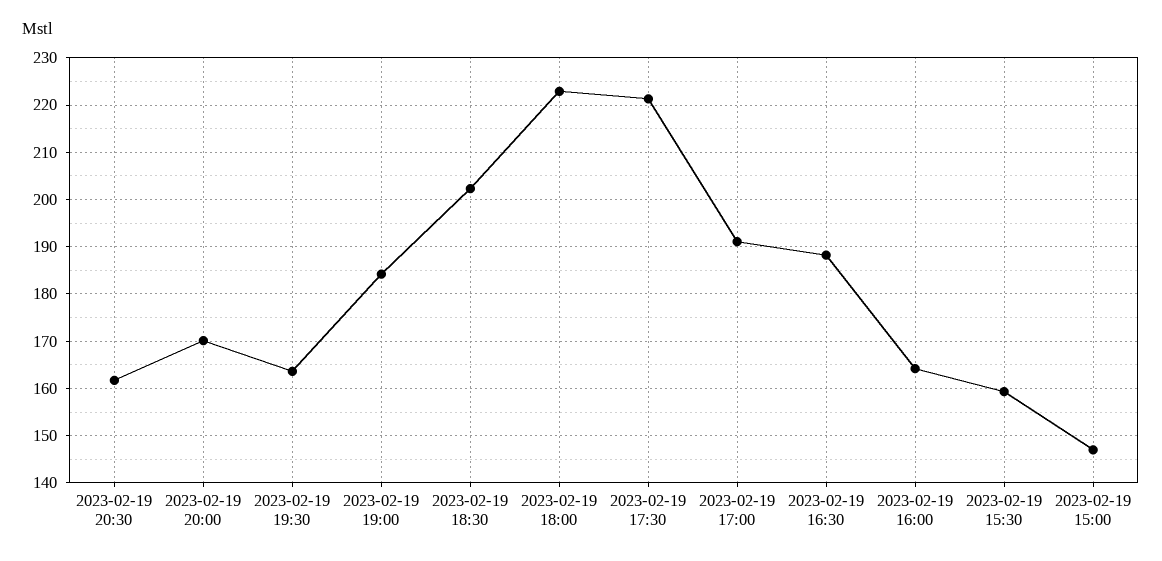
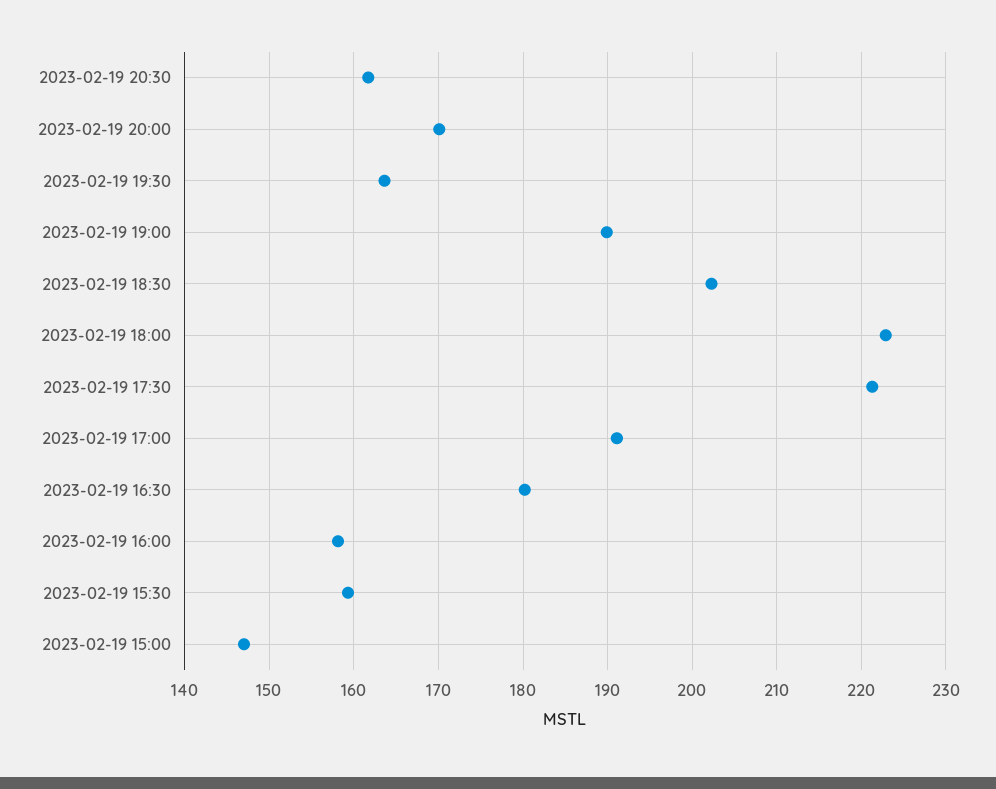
  {
    "2023-02-19 20:30": 162,
    "2023-02-19 20:00": 170,
    "2023-02-19 19:30": 164,
-   "2023-02-19 19:00": 184,
+   "2023-02-19 19:00": 190,
    "2023-02-19 18:30": 202,
    "2023-02-19 18:00": 223,
    "2023-02-19 17:30": 221,
    "2023-02-19 17:00": 191,
-   "2023-02-19 16:30": 188,
+   "2023-02-19 16:30": 180,
-   "2023-02-19 16:00": 164,
+   "2023-02-19 16:00": 158,
    "2023-02-19 15:30": 159,
    "2023-02-19 15:00": 147
  }

